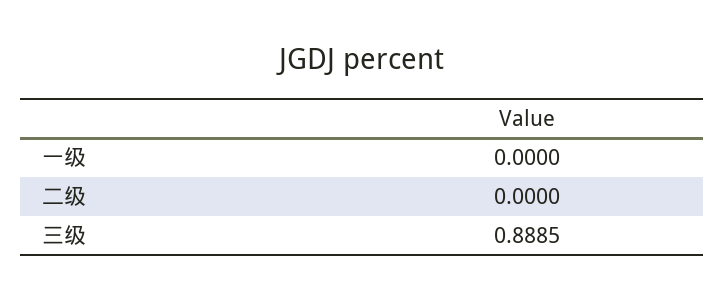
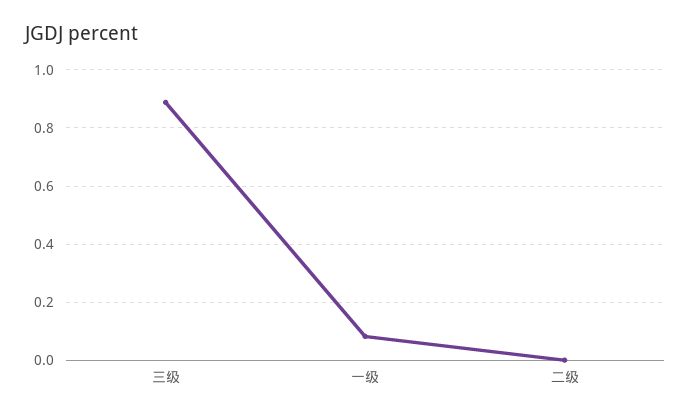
  {
-   "一级": 0,
+   "一级": 0.075,
    "二级": 0,
    "三级": 0.8885
  }

